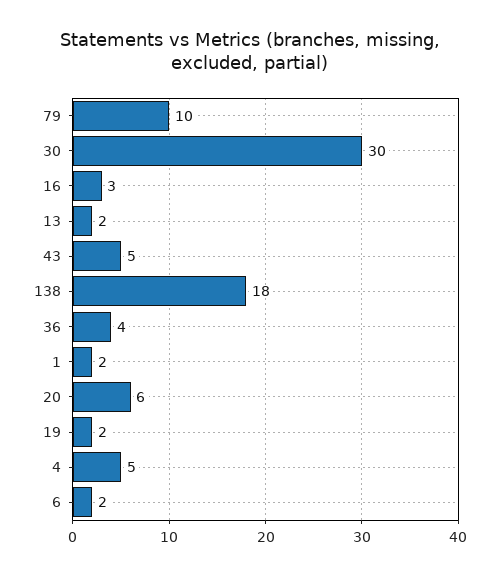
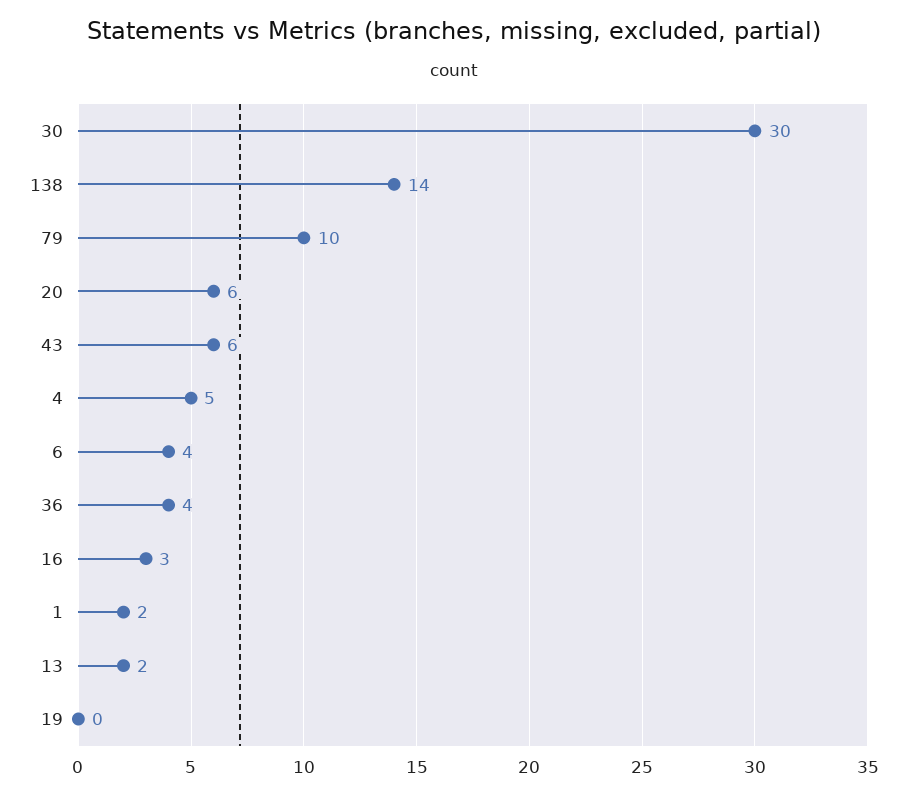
  {
    "79": 10,
    "30": 30,
    "16": 3,
    "13": 2,
-   "43": 5,
+   "43": 6,
-   "138": 18,
+   "138": 14,
    "36": 4,
    "1": 2,
    "20": 6,
-   "19": 2,
+   "19": 0,
    "4": 5,
-   "6": 2
+   "6": 4
  }

